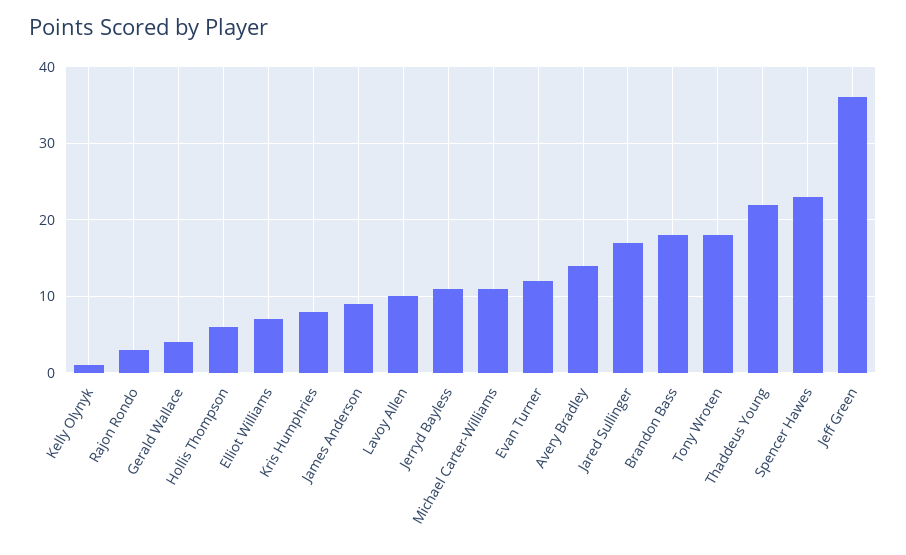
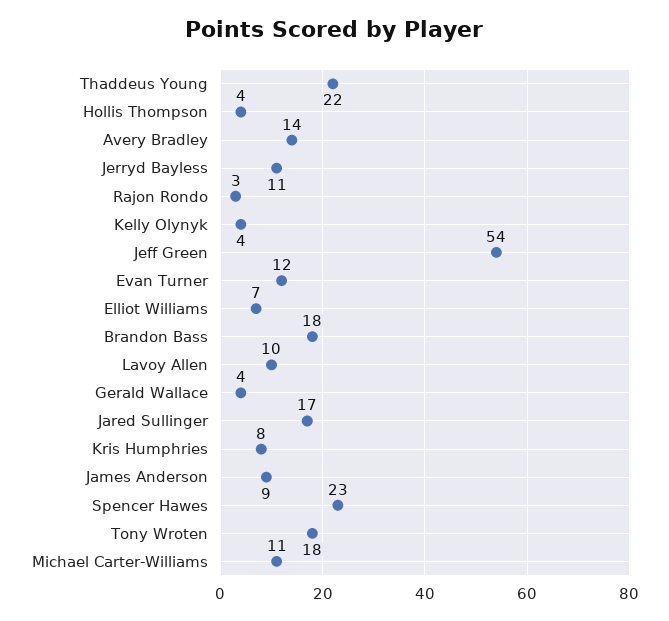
  {
-   "Kelly Olynyk": 1,
+   "Kelly Olynyk": 4,
    "Rajon Rondo": 3,
    "Gerald Wallace": 4,
-   "Hollis Thompson": 6,
+   "Hollis Thompson": 4,
    "Elliot Williams": 7,
    "Kris Humphries": 8,
    "James Anderson": 9,
    "Lavoy Allen": 10,
    "Jerryd Bayless": 11,
    "Michael Carter-Williams": 11,
    "Evan Turner": 12,
    "Avery Bradley": 14,
    "Jared Sullinger": 17,
    "Brandon Bass": 18,
    "Tony Wroten": 18,
    "Thaddeus Young": 22,
    "Spencer Hawes": 23,
-   "Jeff Green": 36
+   "Jeff Green": 54
  }

